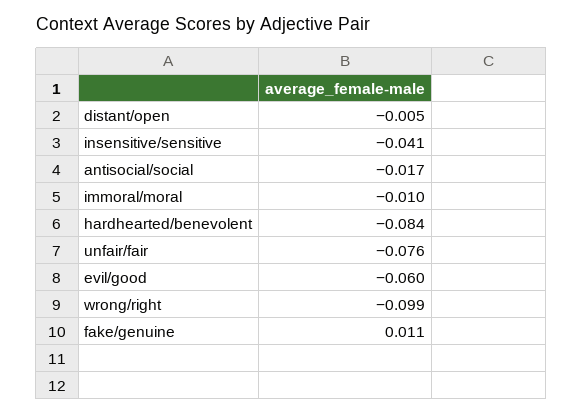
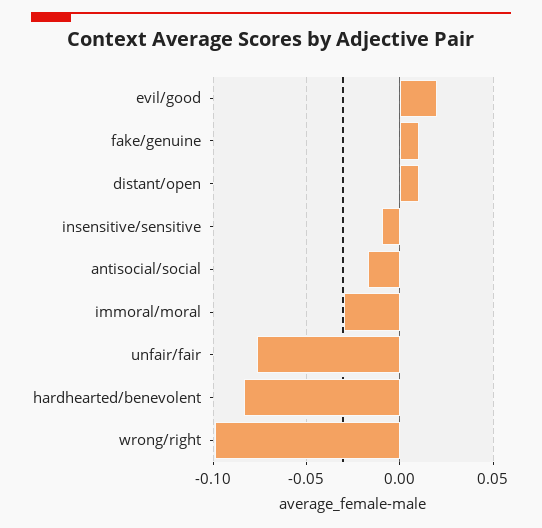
  {
-   "distant/open": -0.005,
+   "distant/open": 0.01,
-   "insensitive/sensitive": -0.041,
+   "insensitive/sensitive": -0.01,
    "antisocial/social": -0.017,
-   "immoral/moral": -0.01,
+   "immoral/moral": -0.03,
    "hardhearted/benevolent": -0.084,
    "unfair/fair": -0.076,
-   "evil/good": -0.06,
+   "evil/good": 0.02,
    "wrong/right": -0.099,
    "fake/genuine": 0.011
  }

